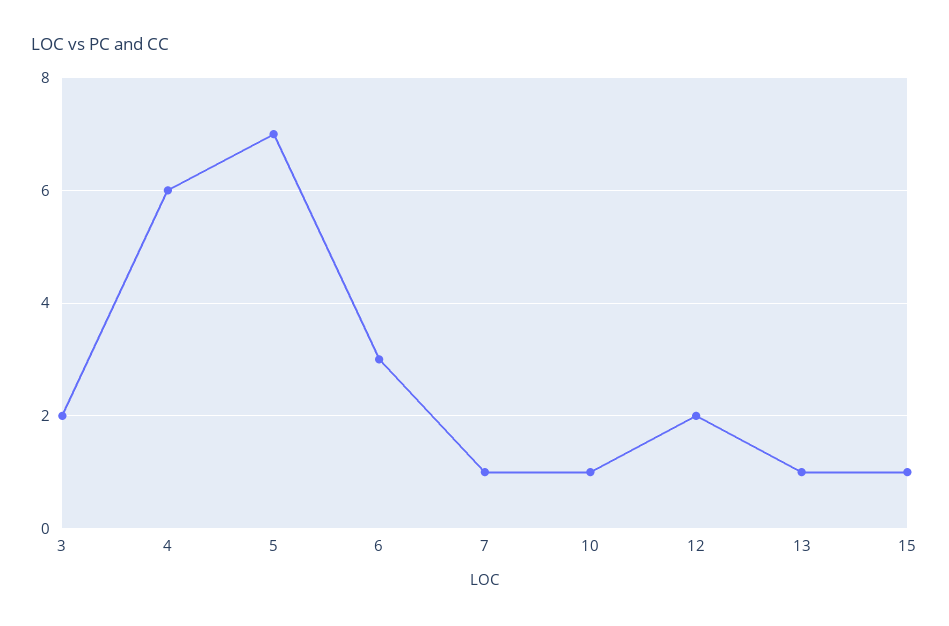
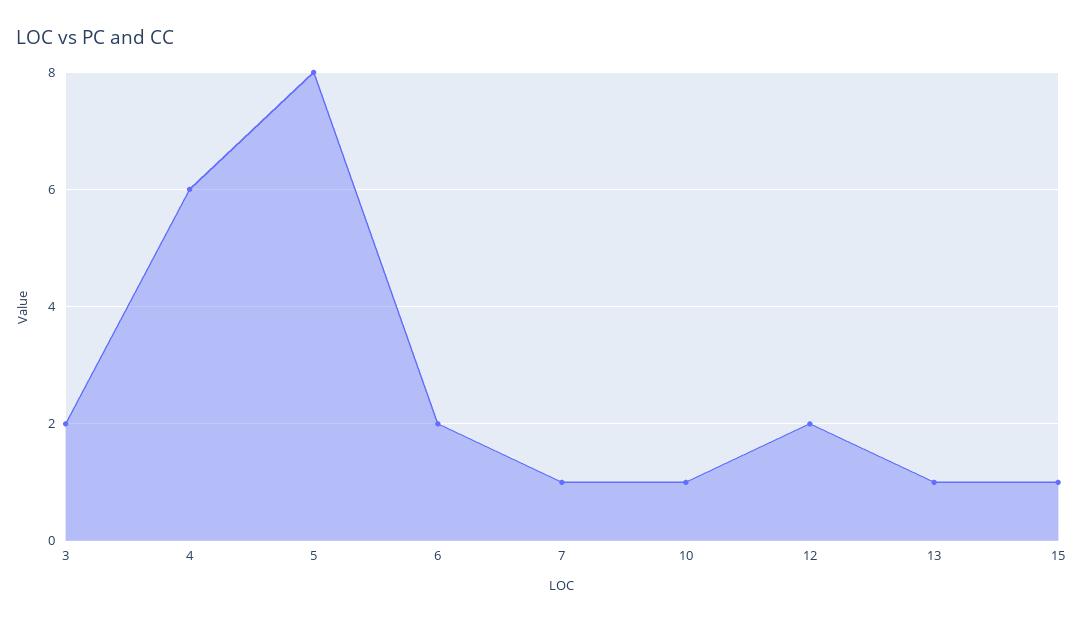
  {
    "3": 2,
    "4": 6,
-   "5": 7,
+   "5": 8,
-   "6": 3,
+   "6": 2,
    "7": 1,
    "10": 1,
    "12": 2,
    "13": 1,
    "15": 1
  }

